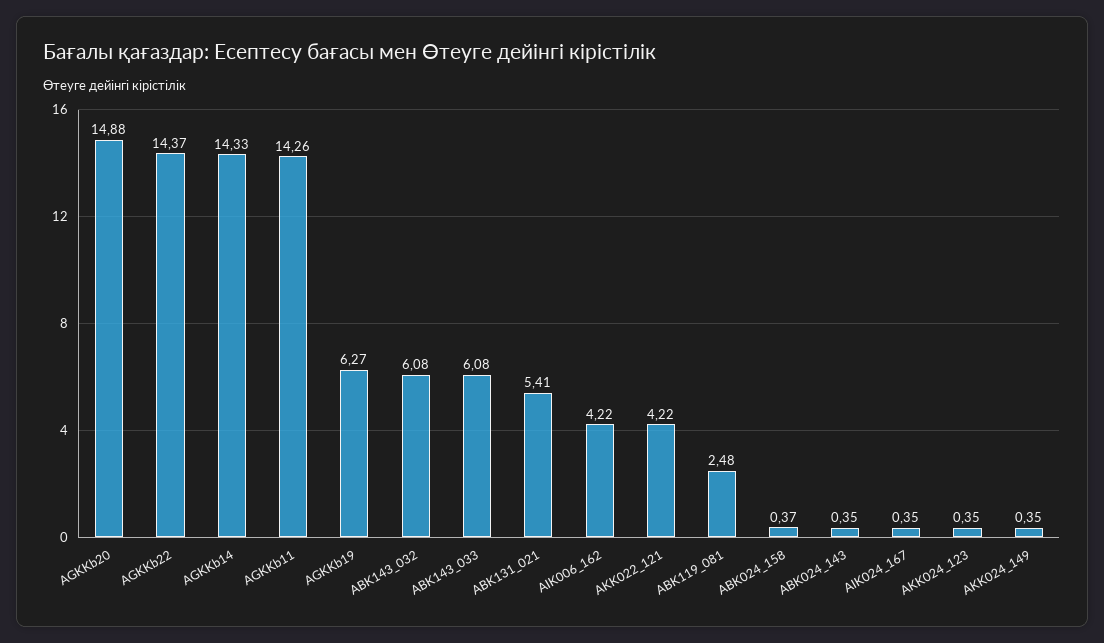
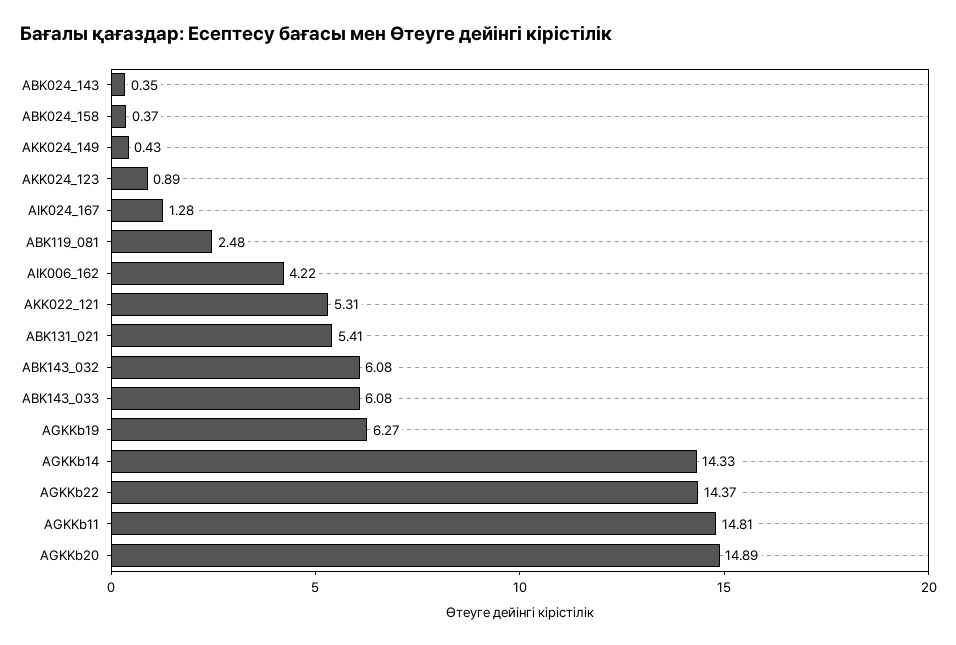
  {
-   "AGKKb20": 14.88,
+   "AGKKb20": 14.89,
    "AGKKb22": 14.37,
    "AGKKb14": 14.33,
-   "AGKKb11": 14.26,
+   "AGKKb11": 14.81,
    "AGKKb19": 6.27,
    "ABK143_032": 6.08,
    "ABK143_033": 6.08,
    "ABK131_021": 5.41,
    "AIK006_162": 4.22,
-   "AKK022_121": 4.22,
+   "AKK022_121": 5.31,
    "ABK119_081": 2.48,
    "ABK024_158": 0.37,
    "ABK024_143": 0.35,
-   "AIK024_167": 0.35,
+   "AIK024_167": 1.28,
-   "AKK024_123": 0.35,
+   "AKK024_123": 0.89,
-   "AKK024_149": 0.35
+   "AKK024_149": 0.43
  }

